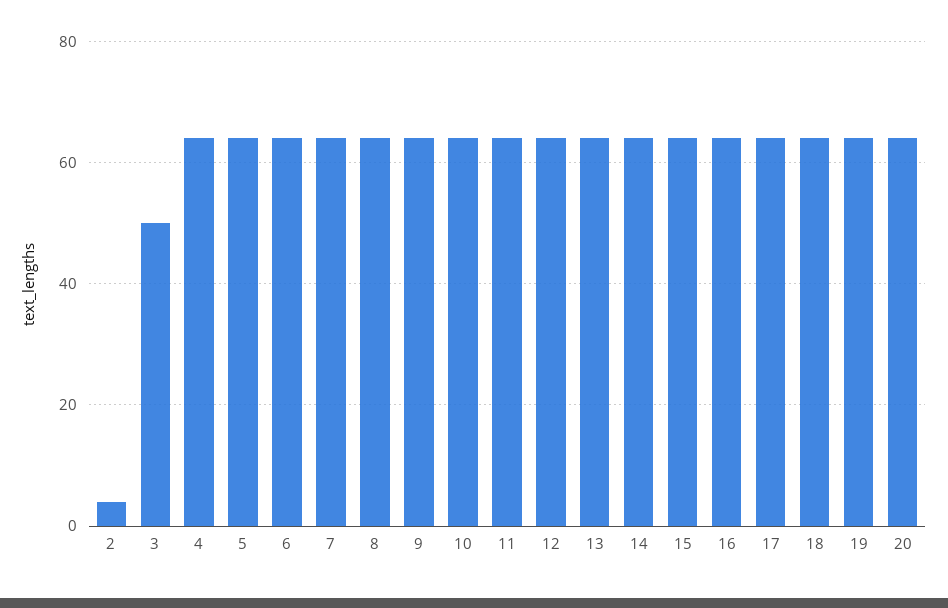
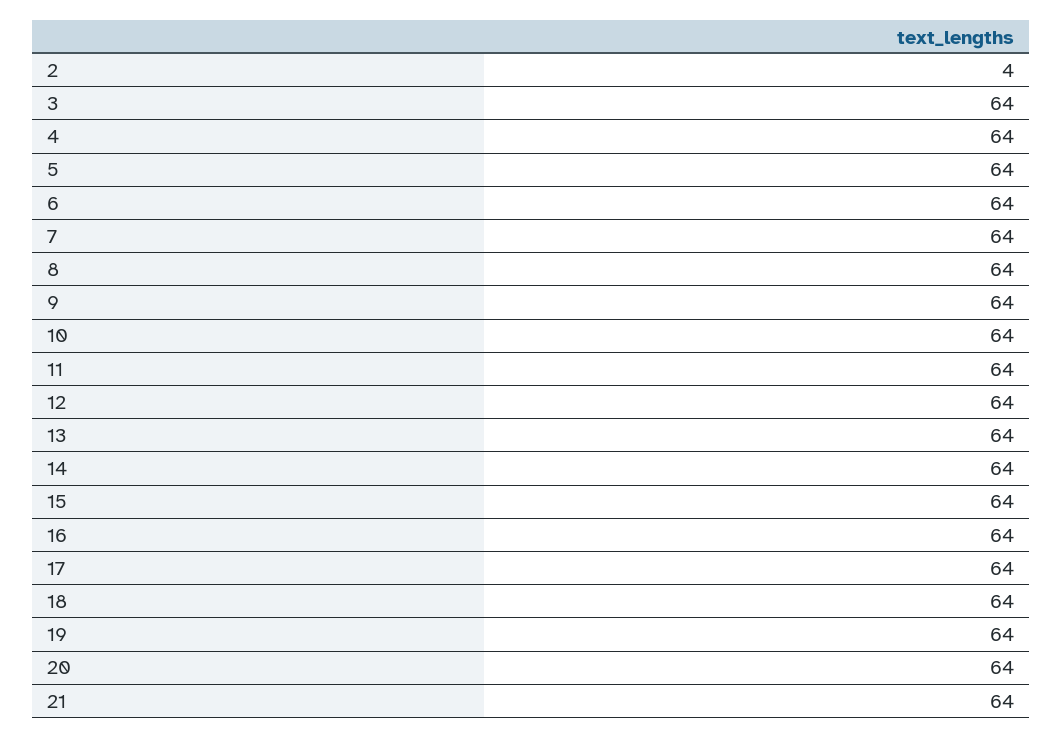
  {
    "2": 4,
-   "3": 50,
+   "3": 64,
    "4": 64,
    "5": 64,
    "6": 64,
    "7": 64,
    "8": 64,
    "9": 64,
    "10": 64,
    "11": 64,
    "12": 64,
    "13": 64,
    "14": 64,
    "15": 64,
    "16": 64,
    "17": 64,
    "18": 64,
    "19": 64,
-   "20": 64
+   "20": 64,
+   "21": 64
  }

